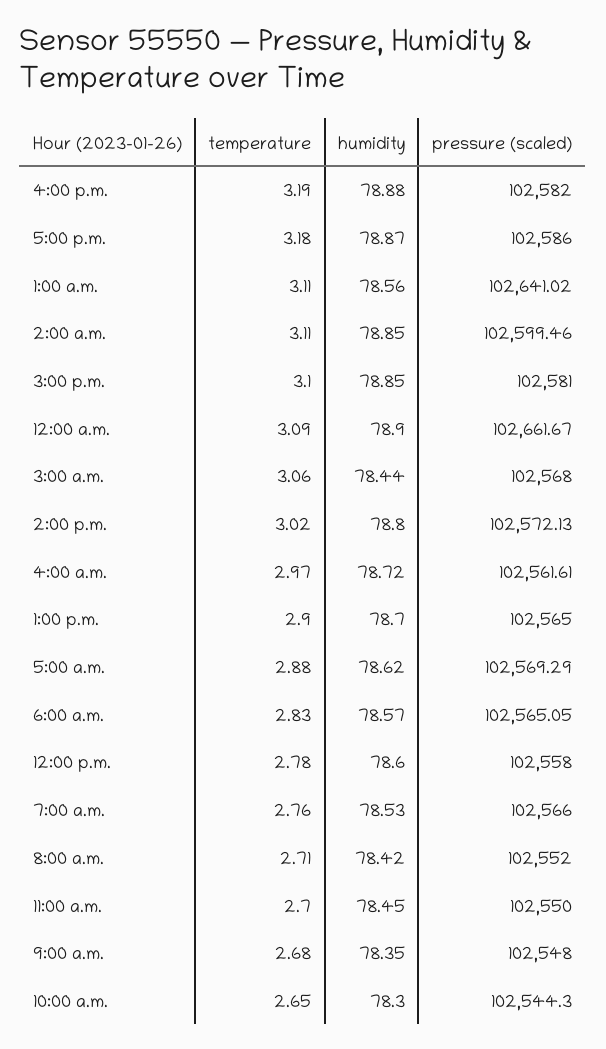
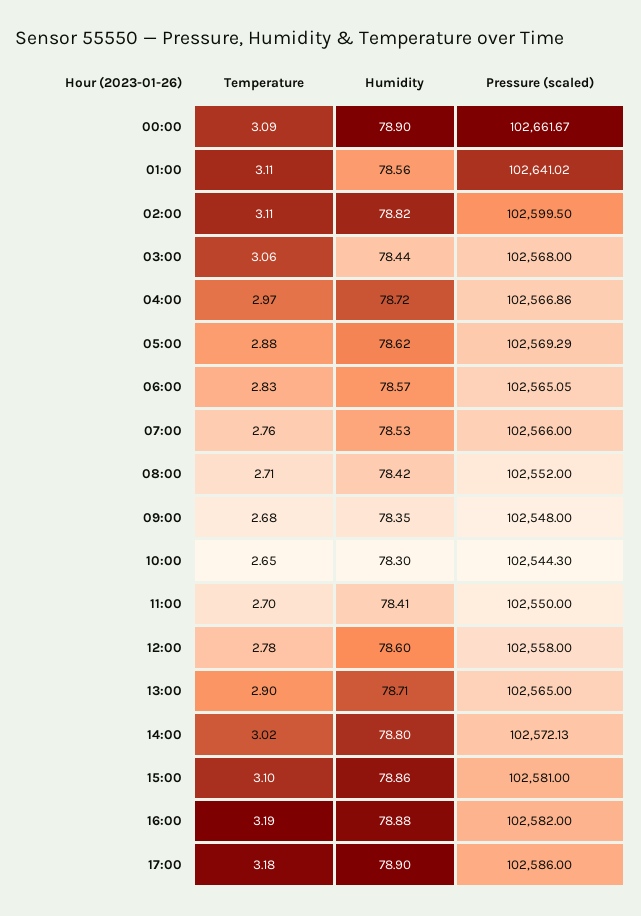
  {
    "temperature": {
      "4:00 p.m.": 3.19,
      "5:00 p.m.": 3.18,
      "1:00 a.m.": 3.11,
      "2:00 a.m.": 3.11,
      "3:00 p.m.": 3.1,
      "12:00 a.m.": 3.09,
      "3:00 a.m.": 3.06,
      "2:00 p.m.": 3.02,
      "4:00 a.m.": 2.97,
      "1:00 p.m.": 2.9,
      "5:00 a.m.": 2.88,
      "6:00 a.m.": 2.83,
      "12:00 p.m.": 2.78,
      "7:00 a.m.": 2.76,
      "8:00 a.m.": 2.71,
      "11:00 a.m.": 2.7,
      "9:00 a.m.": 2.68,
      "10:00 a.m.": 2.65
    },
    "humidity": {
      "4:00 p.m.": 78.88,
-     "5:00 p.m.": 78.87,
+     "5:00 p.m.": 78.9,
      "1:00 a.m.": 78.56,
-     "2:00 a.m.": 78.85,
+     "2:00 a.m.": 78.82,
-     "3:00 p.m.": 78.85,
+     "3:00 p.m.": 78.86,
      "12:00 a.m.": 78.9,
      "3:00 a.m.": 78.44,
      "2:00 p.m.": 78.8,
      "4:00 a.m.": 78.72,
-     "1:00 p.m.": 78.7,
+     "1:00 p.m.": 78.71,
      "5:00 a.m.": 78.62,
      "6:00 a.m.": 78.57,
      "12:00 p.m.": 78.6,
      "7:00 a.m.": 78.53,
      "8:00 a.m.": 78.42,
-     "11:00 a.m.": 78.45,
+     "11:00 a.m.": 78.41,
      "9:00 a.m.": 78.35,
      "10:00 a.m.": 78.3
    },
    "pressure (scaled)": {
      "4:00 p.m.": 102582,
      "5:00 p.m.": 102586,
      "1:00 a.m.": 102641.02,
-     "2:00 a.m.": 102599.46,
+     "2:00 a.m.": 102599.5,
      "3:00 p.m.": 102581,
      "12:00 a.m.": 102661.67,
      "3:00 a.m.": 102568,
      "2:00 p.m.": 102572.13,
-     "4:00 a.m.": 102561.61,
+     "4:00 a.m.": 102566.86,
      "1:00 p.m.": 102565,
      "5:00 a.m.": 102569.29,
      "6:00 a.m.": 102565.05,
      "12:00 p.m.": 102558,
      "7:00 a.m.": 102566,
      "8:00 a.m.": 102552,
      "11:00 a.m.": 102550,
      "9:00 a.m.": 102548,
      "10:00 a.m.": 102544.3
    }
  }

